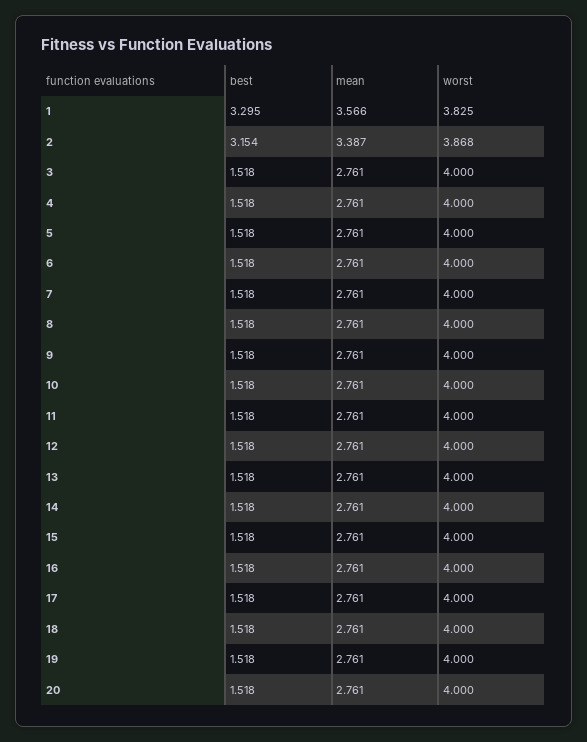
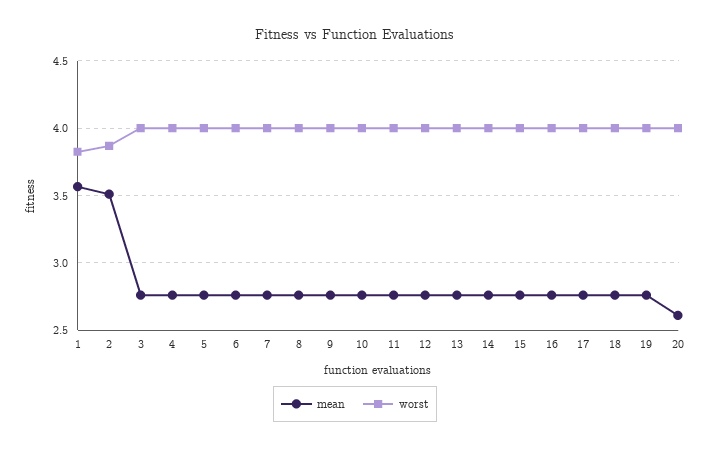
  {
-   "best": {
-     "1": 3.295,
-     "2": 3.154,
-     "3": 1.518,
-     "4": 1.518,
-     "5": 1.518,
-     "6": 1.518,
-     "7": 1.518,
-     "8": 1.518,
-     "9": 1.518,
-     "10": 1.518,
-     "11": 1.518,
-     "12": 1.518,
-     "13": 1.518,
-     "14": 1.518,
-     "15": 1.518,
-     "16": 1.518,
-     "17": 1.518,
-     "18": 1.518,
-     "19": 1.518,
-     "20": 1.518
-   },
    "mean": {
      "1": 3.566,
-     "2": 3.387,
+     "2": 3.5,
      "3": 2.761,
      "4": 2.761,
      "5": 2.761,
      "6": 2.761,
      "7": 2.761,
      "8": 2.761,
      "9": 2.761,
      "10": 2.761,
      "11": 2.761,
      "12": 2.761,
      "13": 2.761,
      "14": 2.761,
      "15": 2.761,
      "16": 2.761,
      "17": 2.761,
      "18": 2.761,
      "19": 2.761,
-     "20": 2.761
+     "20": 2.6
    },
    "worst": {
      "1": 3.825,
      "2": 3.868,
      "3": 4,
      "4": 4,
      "5": 4,
      "6": 4,
      "7": 4,
      "8": 4,
      "9": 4,
      "10": 4,
      "11": 4,
      "12": 4,
      "13": 4,
      "14": 4,
      "15": 4,
      "16": 4,
      "17": 4,
      "18": 4,
      "19": 4,
      "20": 4
    }
  }

